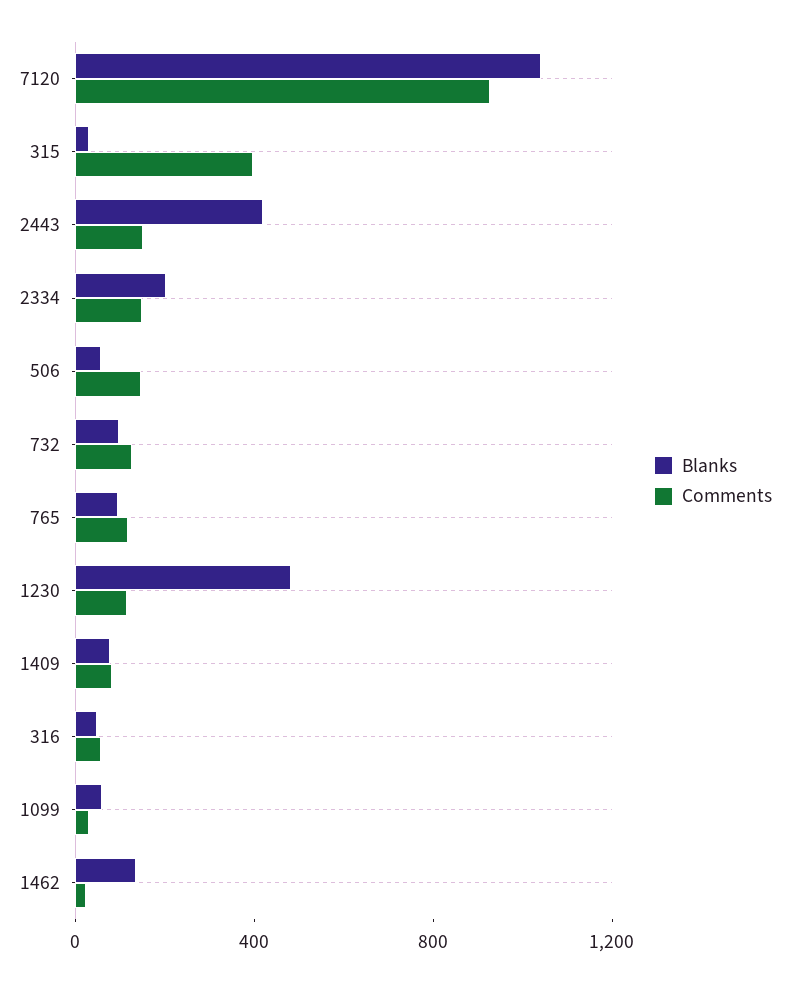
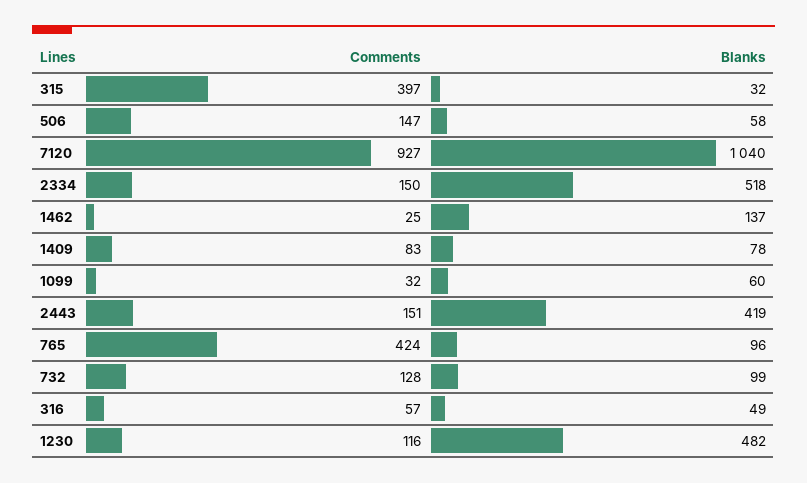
  {
    "Blanks": {
      "7120": 1040,
      "315": 32,
      "2443": 419,
-     "2334": 200,
+     "2334": 518,
      "506": 58,
      "732": 99,
      "765": 96,
      "1230": 482,
      "1409": 78,
      "316": 49,
      "1099": 60,
      "1462": 137
    },
    "Comments": {
      "7120": 927,
      "315": 397,
      "2443": 151,
      "2334": 150,
      "506": 147,
      "732": 128,
-     "765": 100,
+     "765": 424,
      "1230": 116,
      "1409": 83,
      "316": 57,
      "1099": 32,
      "1462": 25
    }
  }

